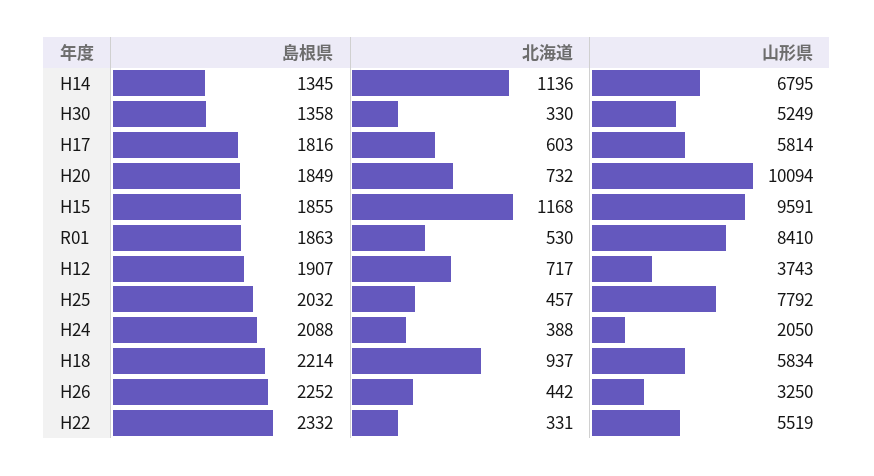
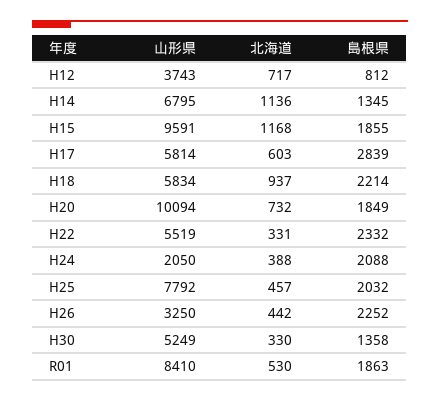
  {
    "島根県": {
      "H14": 1345,
      "H30": 1358,
-     "H17": 1816,
+     "H17": 2839,
      "H20": 1849,
      "H15": 1855,
      "R01": 1863,
-     "H12": 1907,
+     "H12": 812,
      "H25": 2032,
      "H24": 2088,
      "H18": 2214,
      "H26": 2252,
      "H22": 2332
    },
    "北海道": {
      "H14": 1136,
      "H30": 330,
      "H17": 603,
      "H20": 732,
      "H15": 1168,
      "R01": 530,
      "H12": 717,
      "H25": 457,
      "H24": 388,
      "H18": 937,
      "H26": 442,
      "H22": 331
    },
    "山形県": {
      "H14": 6795,
      "H30": 5249,
      "H17": 5814,
      "H20": 10094,
      "H15": 9591,
      "R01": 8410,
      "H12": 3743,
      "H25": 7792,
      "H24": 2050,
      "H18": 5834,
      "H26": 3250,
      "H22": 5519
    }
  }

